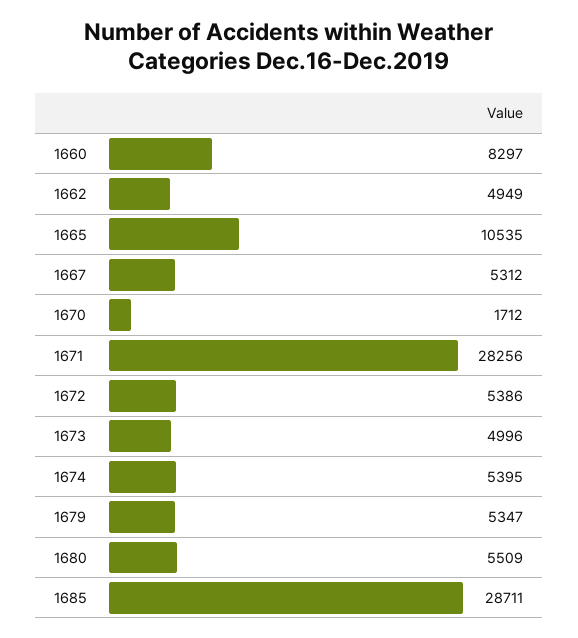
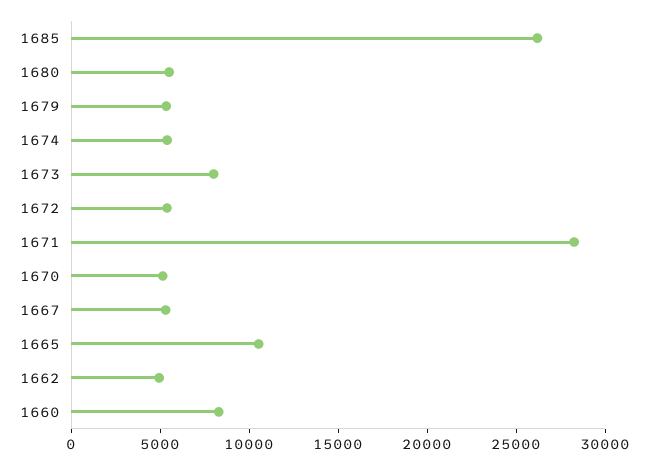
  {
    "1660": 8297,
    "1662": 4949,
    "1665": 10535,
    "1667": 5312,
-   "1670": 1712,
+   "1670": 5000,
    "1671": 28256,
    "1672": 5386,
-   "1673": 4996,
+   "1673": 8000,
    "1674": 5395,
    "1679": 5347,
    "1680": 5509,
-   "1685": 28711
+   "1685": 26000
  }

